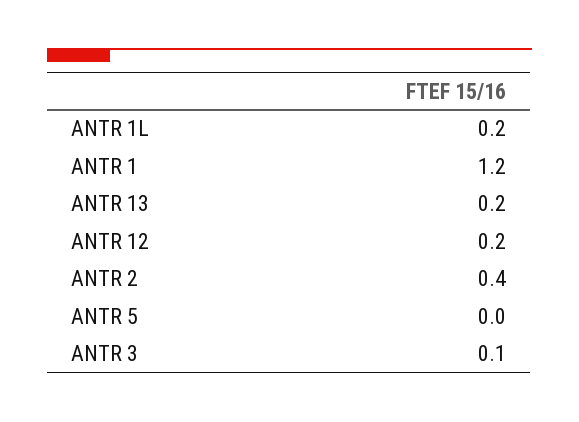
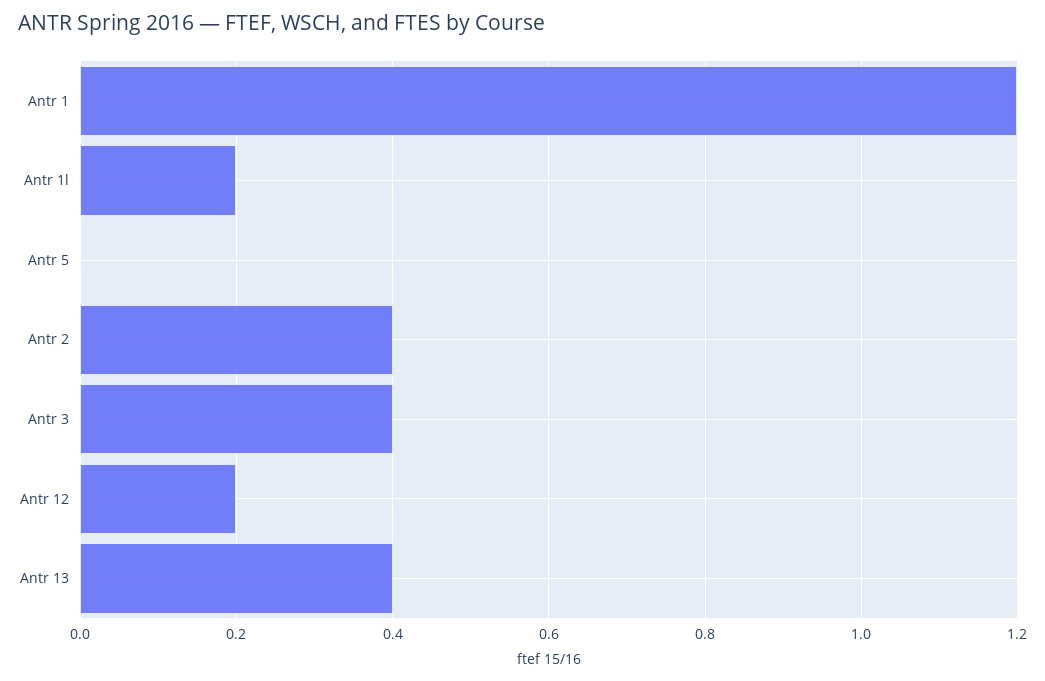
  {
    "ANTR 1L": 0.2,
    "ANTR 1": 1.2,
-   "ANTR 13": 0.2,
+   "ANTR 13": 0.4,
    "ANTR 12": 0.2,
    "ANTR 2": 0.4,
    "ANTR 5": 0,
-   "ANTR 3": 0.1
+   "ANTR 3": 0.4
  }

